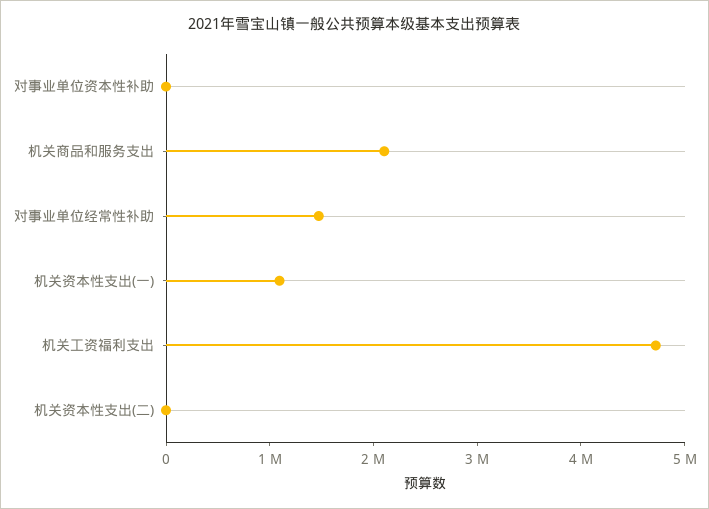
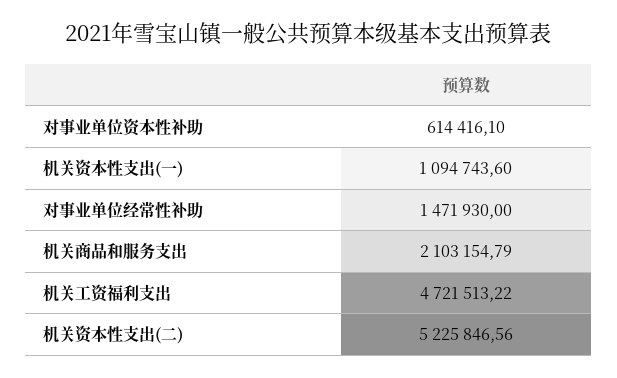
  {
-   "对事业单位资本性补助": 0,
+   "对事业单位资本性补助": 614416.1,
    "机关商品和服务支出": 2103154.79,
    "对事业单位经常性补助": 1471930,
    "机关资本性支出(一)": 1094743.6,
    "机关工资福利支出": 4721513.22,
-   "机关资本性支出(二)": 0
+   "机关资本性支出(二)": 5225846.56
  }

